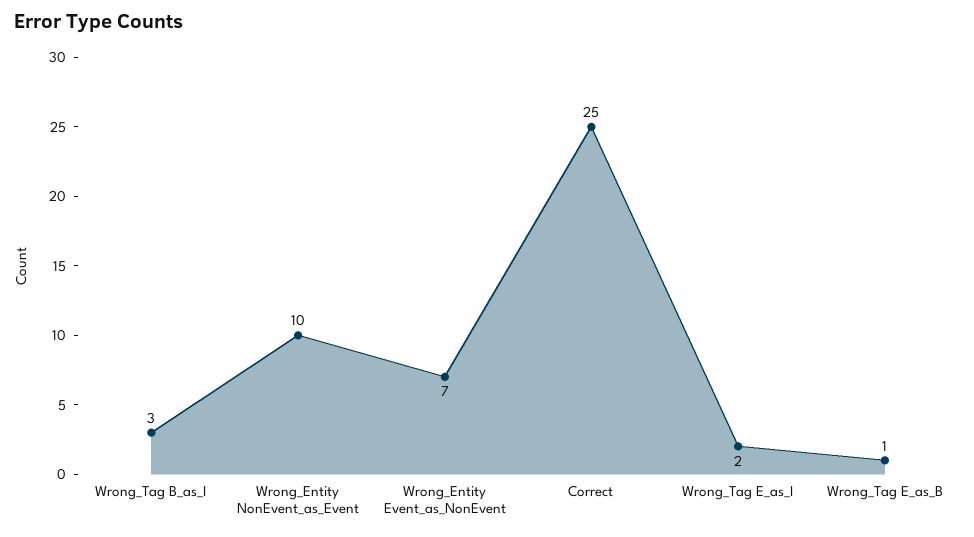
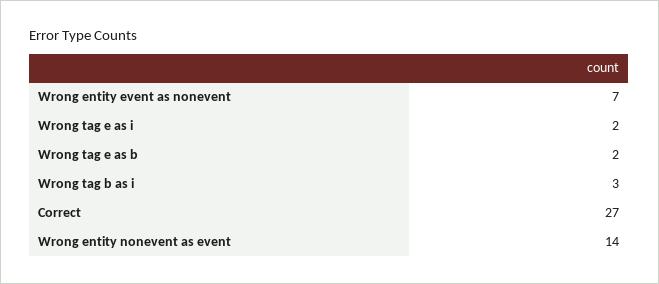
  {
    "Wrong_Tag B_as_I": 3,
-   "Wrong_Entity NonEvent_as_Event": 10,
+   "Wrong_Entity NonEvent_as_Event": 14,
    "Wrong_Entity Event_as_NonEvent": 7,
-   "Correct": 25,
+   "Correct": 27,
    "Wrong_Tag E_as_I": 2,
-   "Wrong_Tag E_as_B": 1
+   "Wrong_Tag E_as_B": 2
  }

